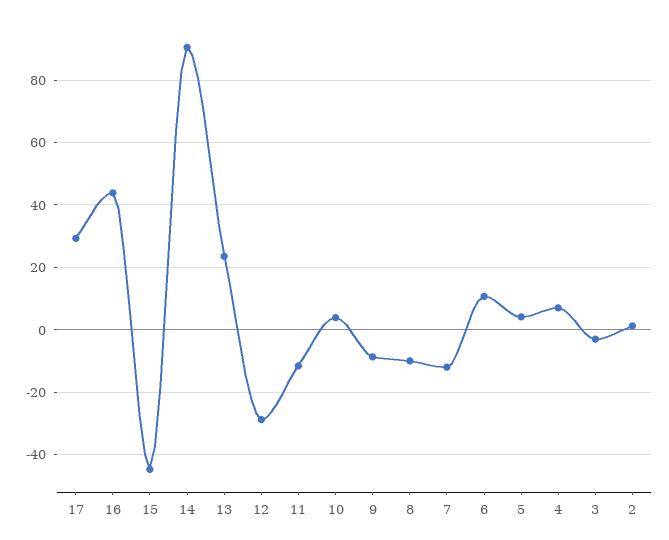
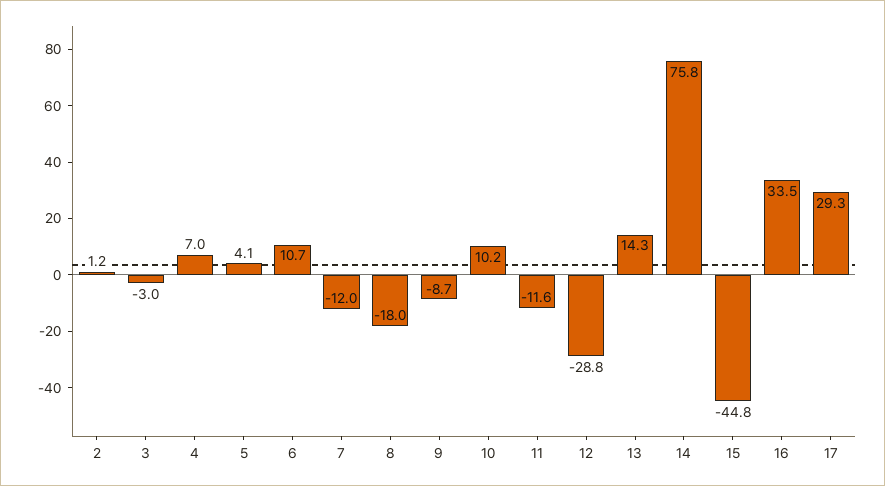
  {
    "17": 29.3,
-   "16": 44,
+   "16": 33.5,
    "15": -44.8,
-   "14": 90,
+   "14": 75.8,
-   "13": 24,
+   "13": 14.3,
    "12": -28.8,
    "11": -11.6,
-   "10": 4,
+   "10": 10.2,
    "9": -8.7,
-   "8": -10,
+   "8": -18,
    "7": -12,
    "6": 10.7,
    "5": 4.1,
    "4": 7,
    "3": -3,
    "2": 1.2
  }

